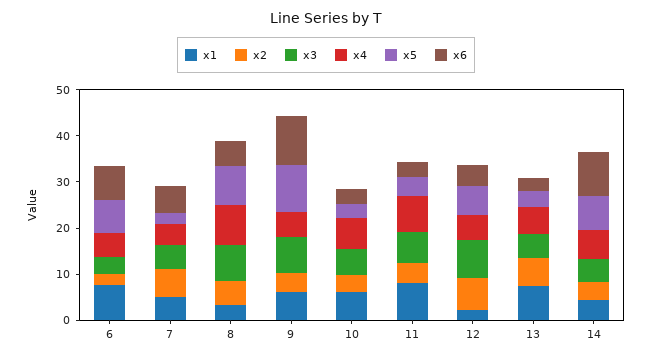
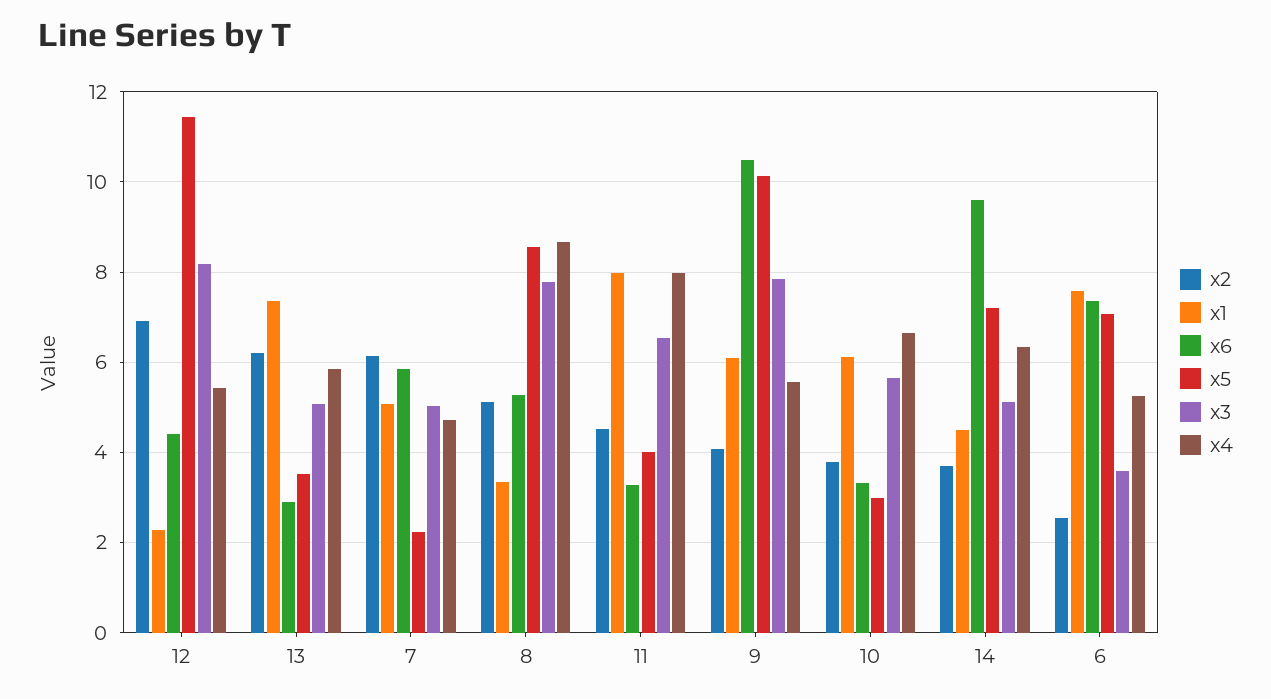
  {
    "x1": {
      "6": 7.6,
      "7": 5,
      "8": 3.4,
      "9": 6,
      "10": 6.2,
      "11": 8,
      "12": 2.2,
      "13": 7.4,
      "14": 4.6
    },
    "x2": {
      "6": 2.6,
      "7": 6.2,
      "8": 5.2,
      "9": 4,
      "10": 3.8,
      "11": 4.6,
      "12": 7,
      "13": 6.2,
      "14": 3.8
    },
    "x3": {
      "6": 3.6,
      "7": 5,
      "8": 7.8,
      "9": 7.8,
      "10": 5.6,
      "11": 6.6,
      "12": 8.2,
      "13": 5,
      "14": 5.2
    },
    "x4": {
      "6": 5.2,
      "7": 4.8,
      "8": 8.6,
      "9": 5.6,
      "10": 6.6,
      "11": 8,
      "12": 5.4,
      "13": 5.8,
      "14": 6.4
    },
    "x5": {
      "6": 7,
      "7": 2.2,
      "8": 8.6,
      "9": 10.2,
      "10": 3,
      "11": 4,
-     "12": 6,
+     "12": 11.4,
      "13": 3.6,
      "14": 7.2
    },
    "x6": {
      "6": 7.4,
      "7": 5.8,
      "8": 5.2,
      "9": 10.4,
      "10": 3.4,
      "11": 3.2,
      "12": 4.4,
      "13": 2.8,
      "14": 9.6
    }
  }

